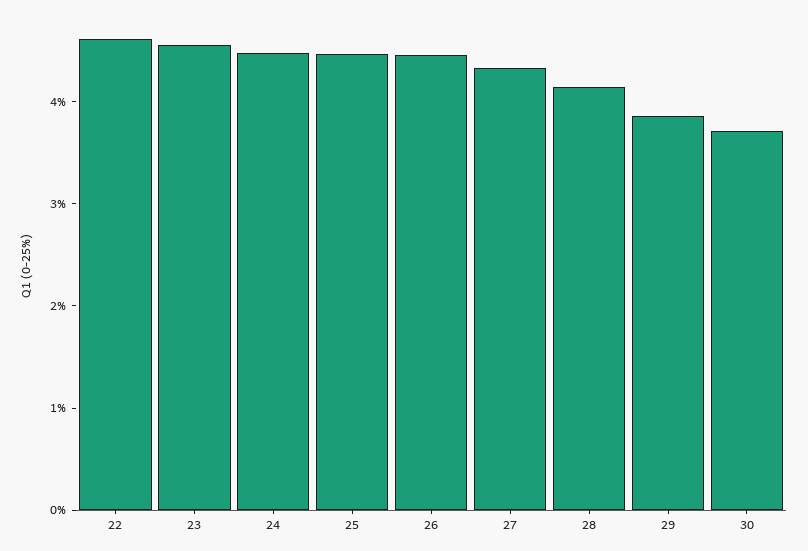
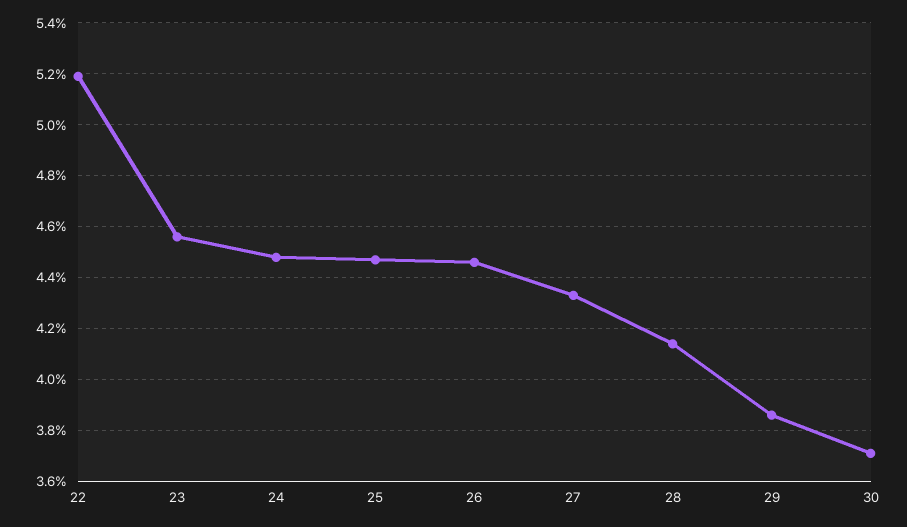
  {
-   "22": 4.6,
+   "22": 5.2,
    "23": 4.55,
    "24": 4.5,
    "25": 4.45,
    "26": 4.45,
    "27": 4.35,
    "28": 4.15,
    "29": 3.85,
    "30": 3.7
  }

